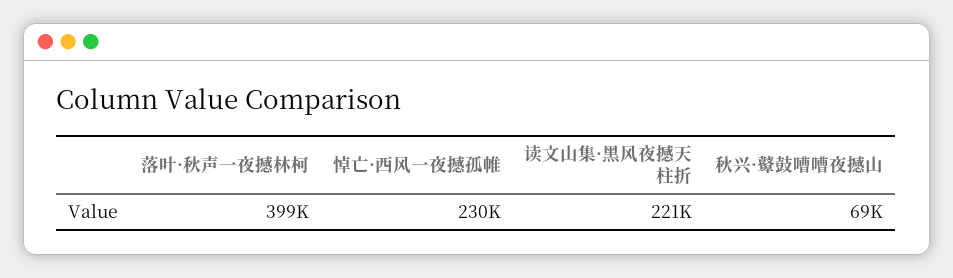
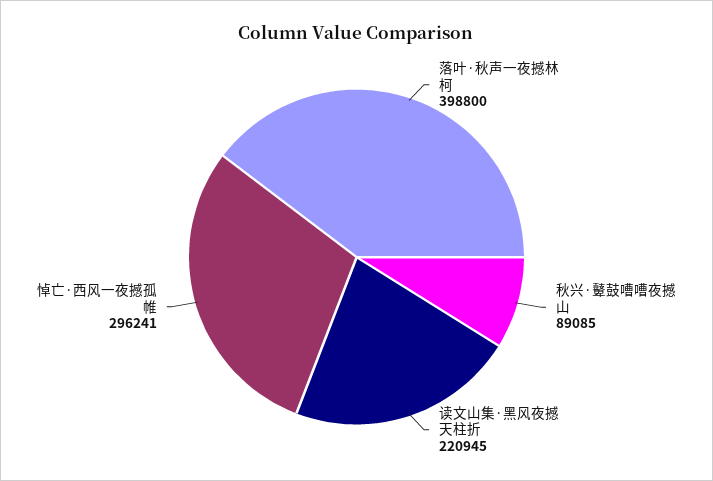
  {
    "落叶·秋声一夜撼林柯": 398800,
-   "悼亡·西风一夜撼孤帷": 230000,
+   "悼亡·西风一夜撼孤帷": 296241,
    "读文山集·黑风夜撼天柱折": 220945,
-   "秋兴·鼙鼓嘈嘈夜撼山": 69000
+   "秋兴·鼙鼓嘈嘈夜撼山": 89085
  }

